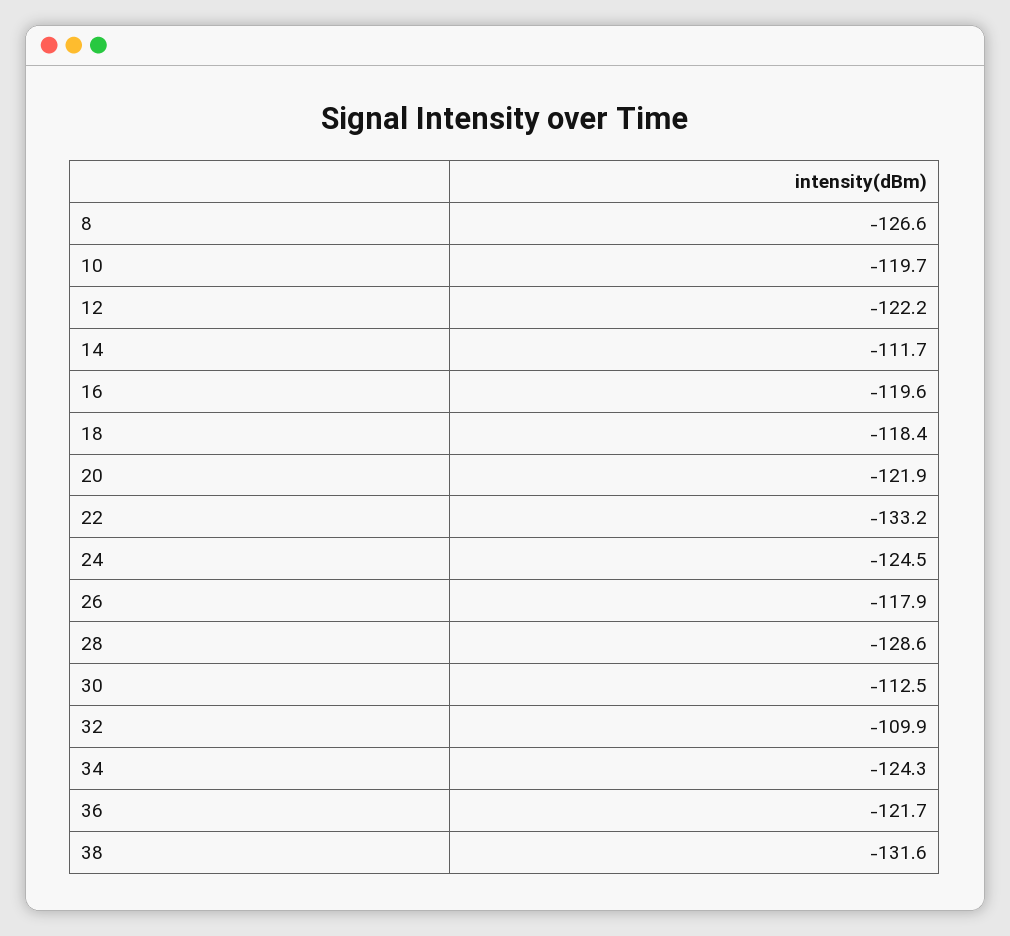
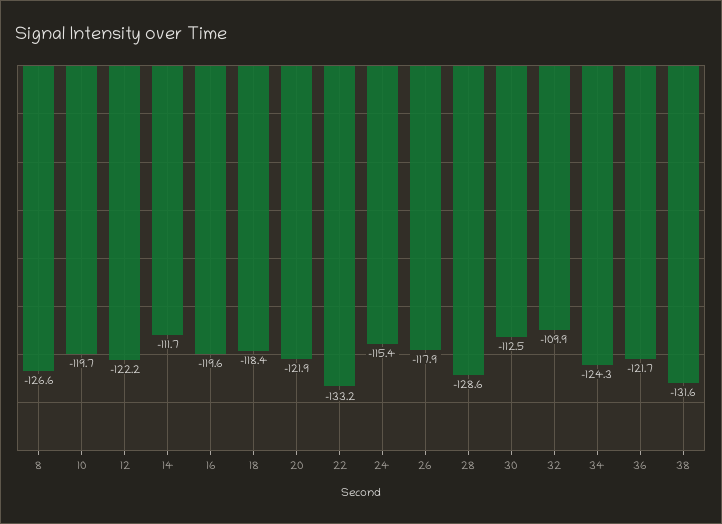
  {
    "8": -126.6,
    "10": -119.7,
    "12": -122.2,
    "14": -111.7,
    "16": -119.6,
    "18": -118.4,
    "20": -121.9,
    "22": -133.2,
-   "24": -124.5,
+   "24": -115.4,
    "26": -117.9,
    "28": -128.6,
    "30": -112.5,
    "32": -109.9,
    "34": -124.3,
    "36": -121.7,
    "38": -131.6
  }

